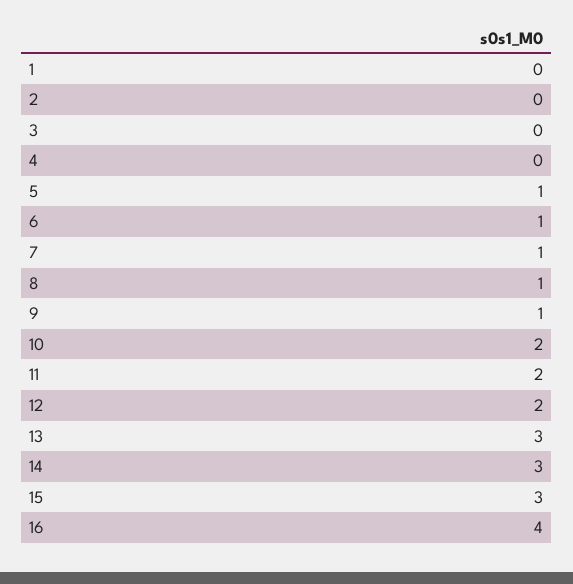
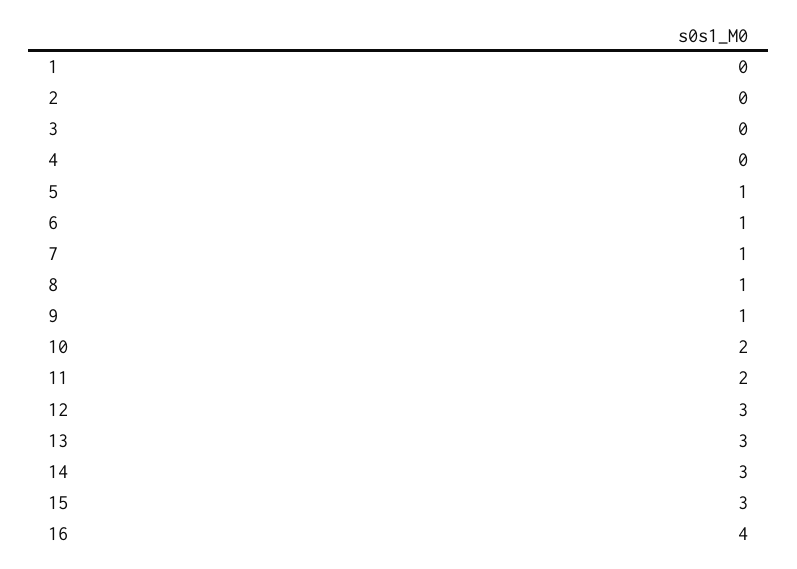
  {
    "1": 0,
    "2": 0,
    "3": 0,
    "4": 0,
    "5": 1,
    "6": 1,
    "7": 1,
    "8": 1,
    "9": 1,
    "10": 2,
    "11": 2,
-   "12": 2,
+   "12": 3,
    "13": 3,
    "14": 3,
    "15": 3,
    "16": 4
  }

